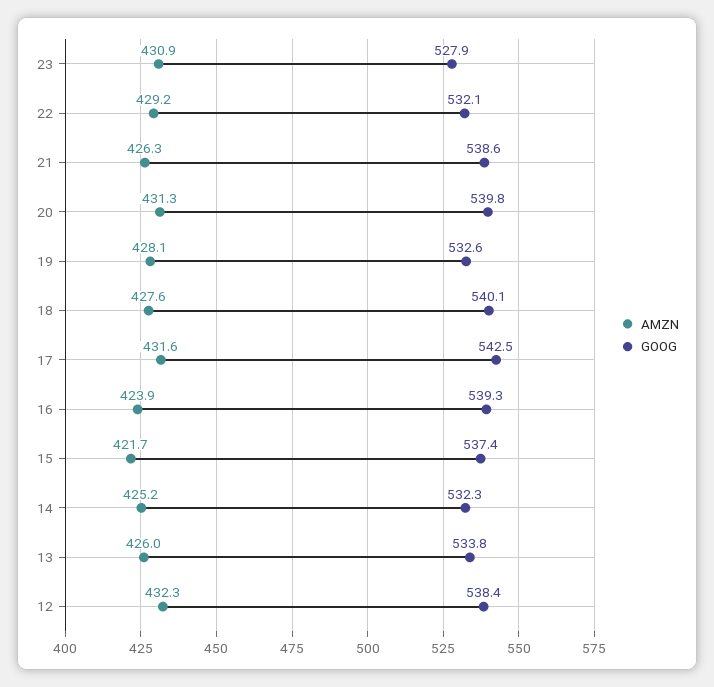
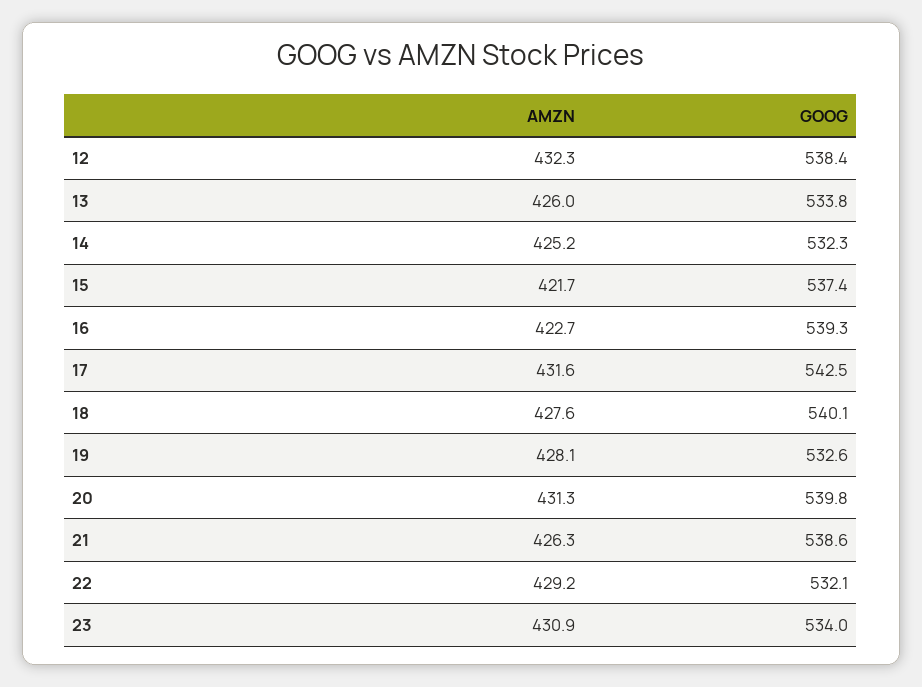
  {
    "AMZN": {
      "23": 430.9,
      "22": 429.2,
      "21": 426.3,
      "20": 431.3,
      "19": 428.1,
      "18": 427.6,
      "17": 431.6,
-     "16": 423.9,
+     "16": 422.7,
      "15": 421.7,
      "14": 425.2,
      "13": 426,
      "12": 432.3
    },
    "GOOG": {
-     "23": 527.9,
+     "23": 534,
      "22": 532.1,
      "21": 538.6,
      "20": 539.8,
      "19": 532.6,
      "18": 540.1,
      "17": 542.5,
      "16": 539.3,
      "15": 537.4,
      "14": 532.3,
      "13": 533.8,
      "12": 538.4
    }
  }

